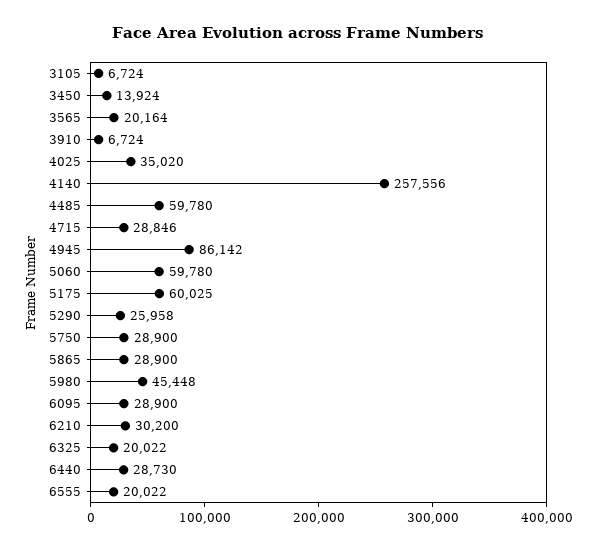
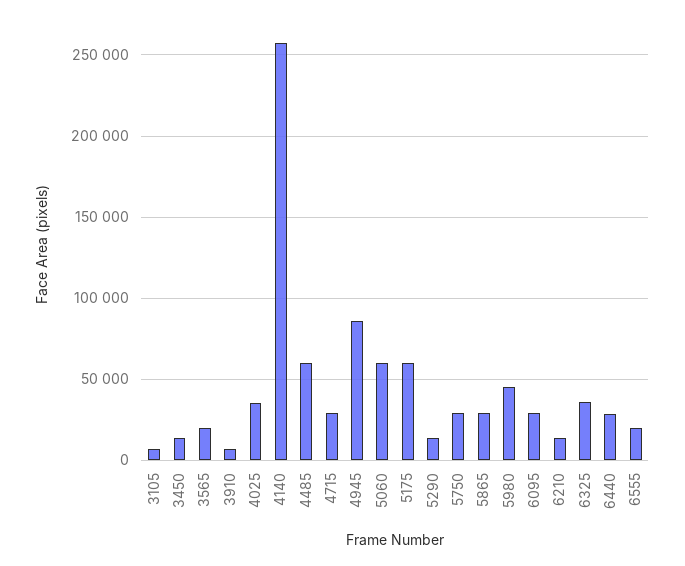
  {
    "3105": 6724,
    "3450": 13924,
    "3565": 20164,
    "3910": 6724,
    "4025": 35020,
    "4140": 257556,
    "4485": 59780,
    "4715": 28846,
    "4945": 86142,
    "5060": 59780,
    "5175": 60025,
-   "5290": 25958,
+   "5290": 15000,
    "5750": 28900,
    "5865": 28900,
    "5980": 45448,
    "6095": 28900,
-   "6210": 30200,
+   "6210": 15000,
-   "6325": 20022,
+   "6325": 35000,
    "6440": 28730,
    "6555": 20022
  }

